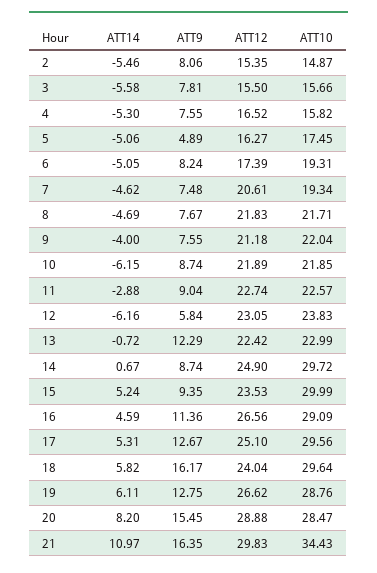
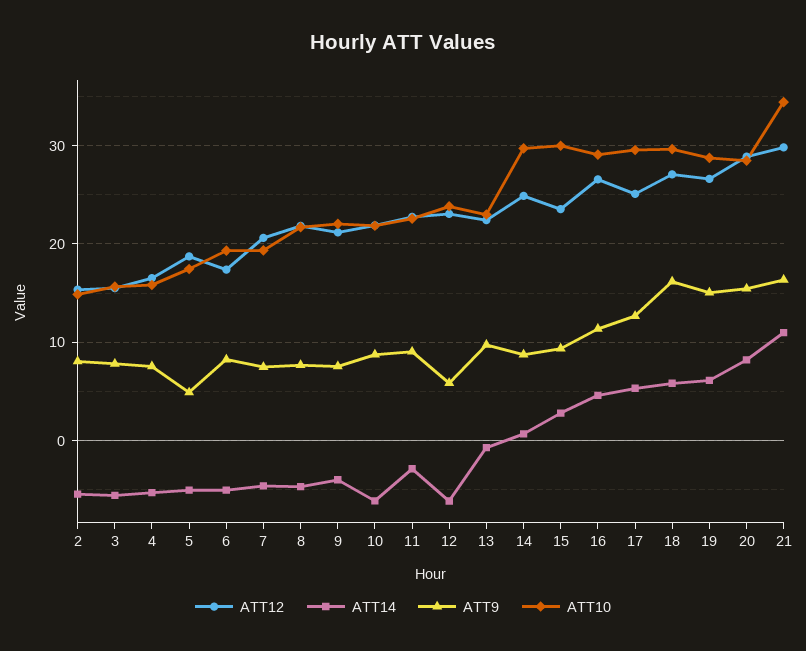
  {
    "ATT14": {
      "2": -5.46,
      "3": -5.58,
      "4": -5.3,
      "5": -5.06,
      "6": -5.05,
      "7": -4.62,
      "8": -4.69,
      "9": -4,
      "10": -6.15,
      "11": -2.88,
      "12": -6.16,
      "13": -0.72,
      "14": 0.67,
-     "15": 5.24,
+     "15": 3,
      "16": 4.59,
      "17": 5.31,
      "18": 5.82,
      "19": 6.11,
      "20": 8.2,
      "21": 10.97
    },
    "ATT9": {
      "2": 8.06,
      "3": 7.81,
      "4": 7.55,
      "5": 4.89,
      "6": 8.24,
      "7": 7.48,
      "8": 7.67,
      "9": 7.55,
      "10": 8.74,
      "11": 9.04,
      "12": 5.84,
-     "13": 12.29,
+     "13": 10,
      "14": 8.74,
      "15": 9.35,
      "16": 11.36,
      "17": 12.67,
      "18": 16.17,
-     "19": 12.75,
+     "19": 15,
      "20": 15.45,
      "21": 16.35
    },
    "ATT12": {
      "2": 15.35,
      "3": 15.5,
      "4": 16.52,
-     "5": 16.27,
+     "5": 19,
      "6": 17.39,
      "7": 20.61,
      "8": 21.83,
      "9": 21.18,
      "10": 21.89,
      "11": 22.74,
      "12": 23.05,
      "13": 22.42,
      "14": 24.9,
      "15": 23.53,
      "16": 26.56,
      "17": 25.1,
-     "18": 24.04,
+     "18": 27,
      "19": 26.62,
      "20": 28.88,
      "21": 29.83
    },
    "ATT10": {
      "2": 14.87,
      "3": 15.66,
      "4": 15.82,
      "5": 17.45,
      "6": 19.31,
      "7": 19.34,
      "8": 21.71,
      "9": 22.04,
      "10": 21.85,
      "11": 22.57,
      "12": 23.83,
      "13": 22.99,
      "14": 29.72,
      "15": 29.99,
      "16": 29.09,
      "17": 29.56,
      "18": 29.64,
      "19": 28.76,
      "20": 28.47,
      "21": 34.43
    }
  }

